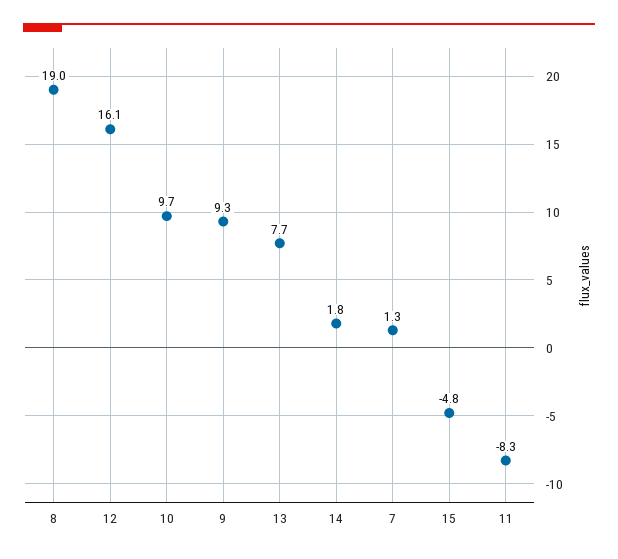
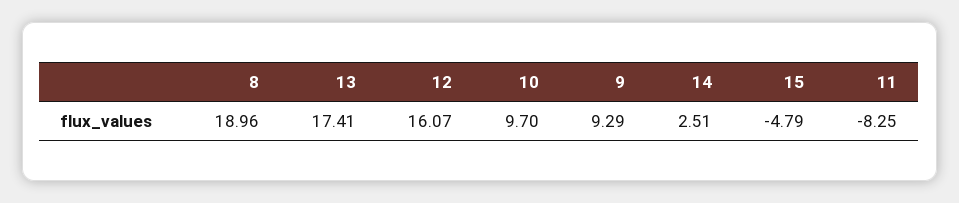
  {
    "8": 18.96,
    "12": 16.07,
    "10": 9.7,
    "9": 9.29,
-   "13": 7.7,
+   "13": 17.41,
-   "14": 1.8,
+   "14": 2.51,
-   "7": 1.3,
    "15": -4.79,
    "11": -8.25
  }

